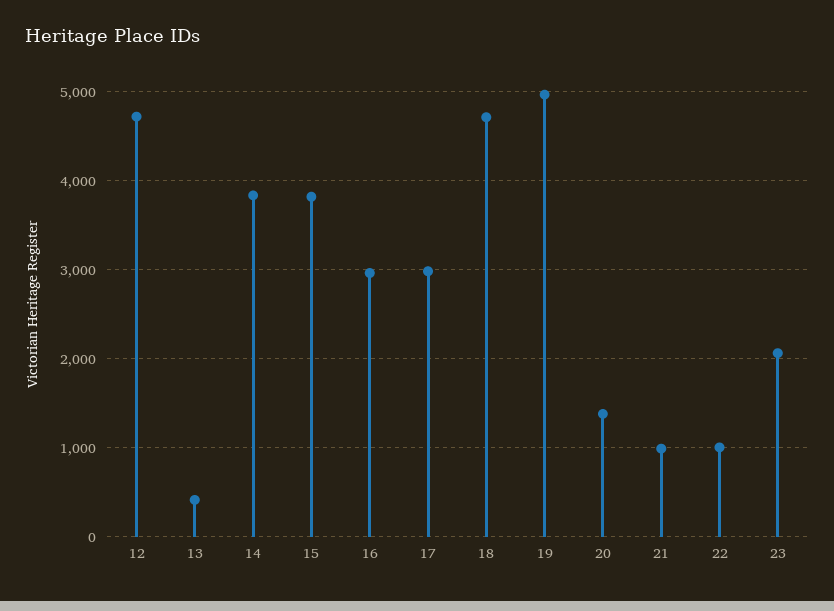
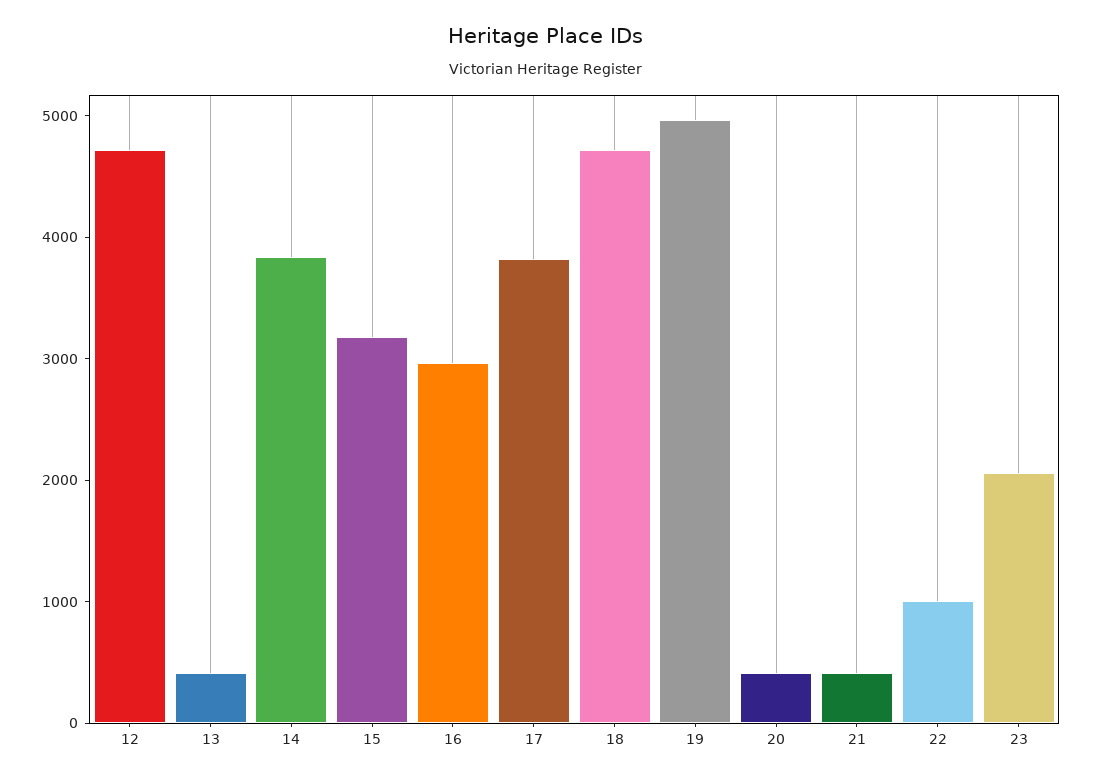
  {
    "12": 4700,
    "13": 400,
    "14": 3800,
-   "15": 3800,
+   "15": 3200,
    "16": 3000,
-   "17": 3000,
+   "17": 3800,
    "18": 4700,
    "19": 5000,
-   "20": 1400,
+   "20": 400,
-   "21": 1000,
+   "21": 400,
    "22": 1000,
    "23": 2100
  }

